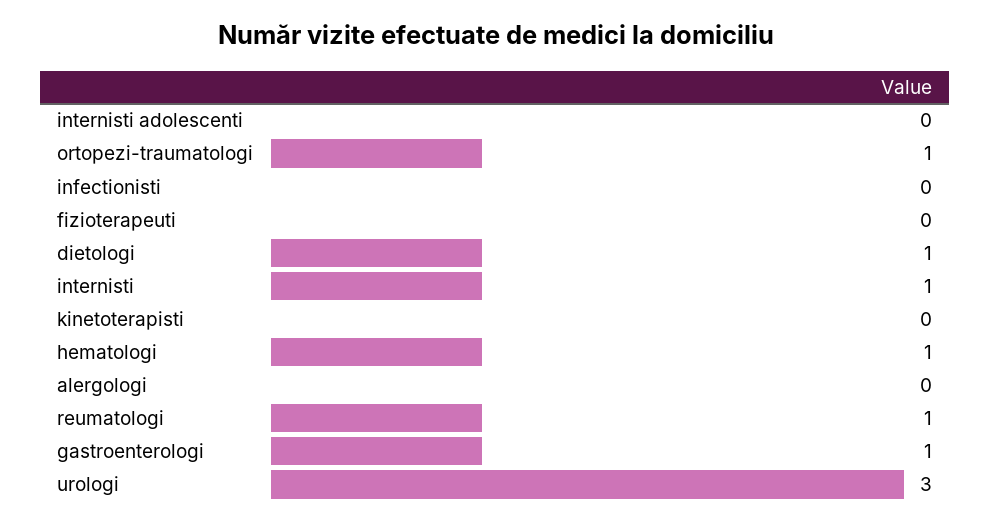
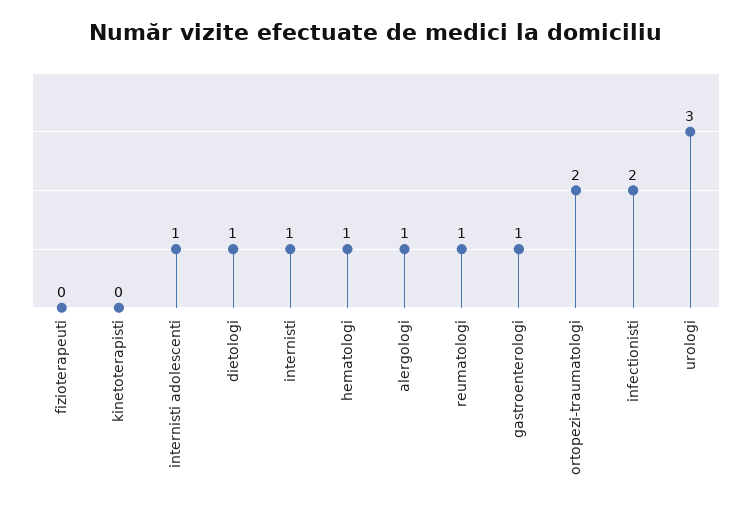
  {
-   "internisti adolescenti": 0,
+   "internisti adolescenti": 1,
-   "ortopezi-traumatologi": 1,
+   "ortopezi-traumatologi": 2,
-   "infectionisti": 0,
+   "infectionisti": 2,
    "fizioterapeuti": 0,
    "dietologi": 1,
    "internisti": 1,
    "kinetoterapisti": 0,
    "hematologi": 1,
-   "alergologi": 0,
+   "alergologi": 1,
    "reumatologi": 1,
    "gastroenterologi": 1,
    "urologi": 3
  }

